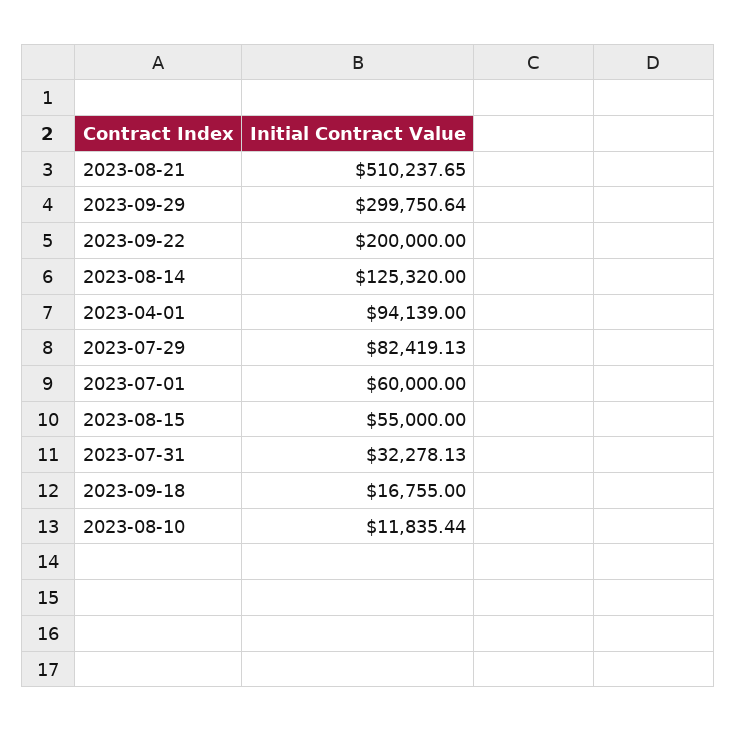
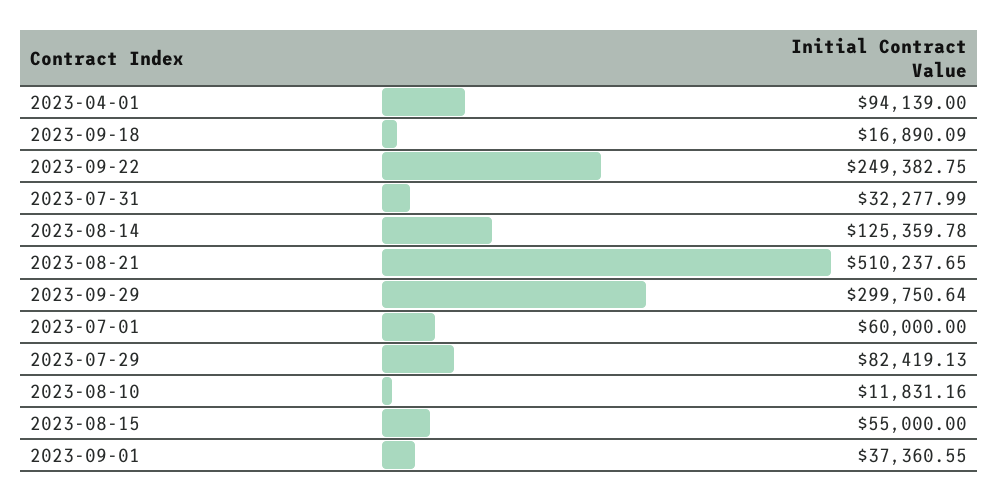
  {
    "2023-08-21": 510237.65,
    "2023-09-29": 299750.64,
-   "2023-09-22": 200000,
+   "2023-09-22": 249382.75,
-   "2023-08-14": 125320,
+   "2023-08-14": 125359.78,
    "2023-04-01": 94139,
    "2023-07-29": 82419.13,
    "2023-07-01": 60000,
    "2023-08-15": 55000,
-   "2023-07-31": 32278.13,
+   "2023-07-31": 32277.99,
-   "2023-09-18": 16755,
+   "2023-09-18": 16890.09,
-   "2023-08-10": 11835.44
+   "2023-08-10": 11831.16,
+   "2023-09-01": 37360.55
  }

